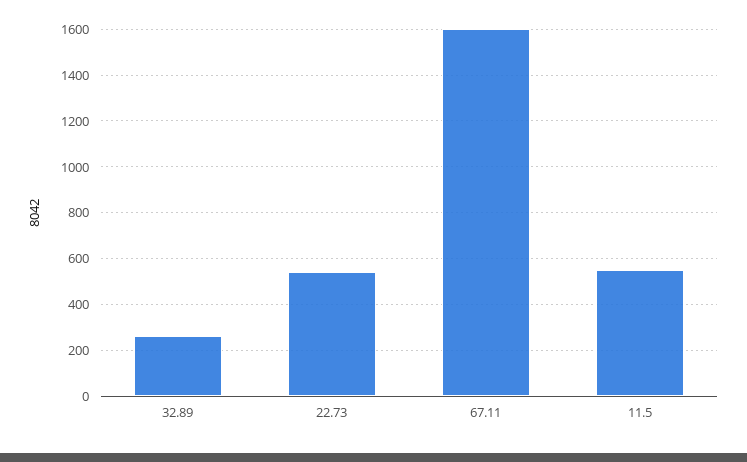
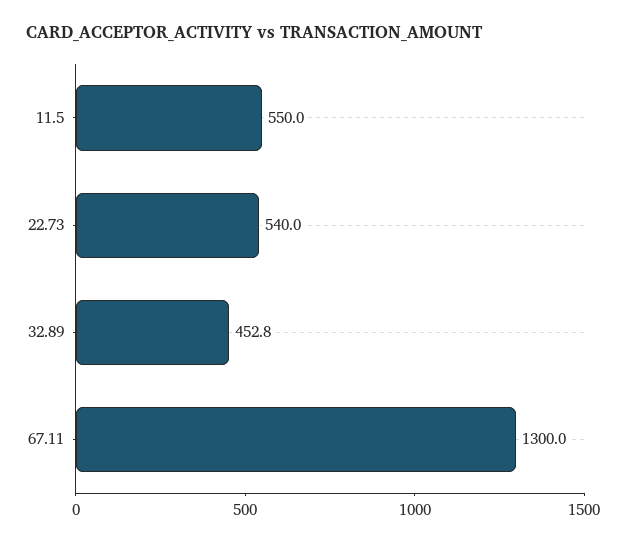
  {
-   "32.89": 250,
+   "32.89": 452.8,
    "22.73": 540,
-   "67.11": 1600,
+   "67.11": 1300,
    "11.5": 550
  }

